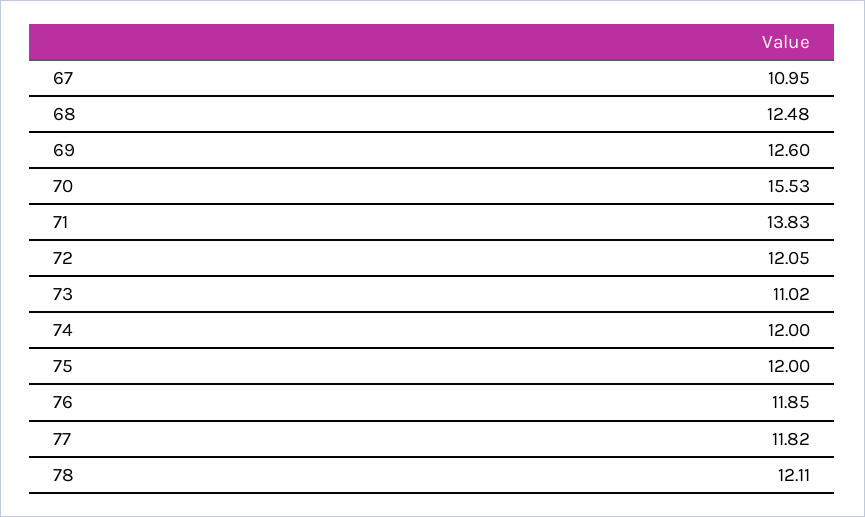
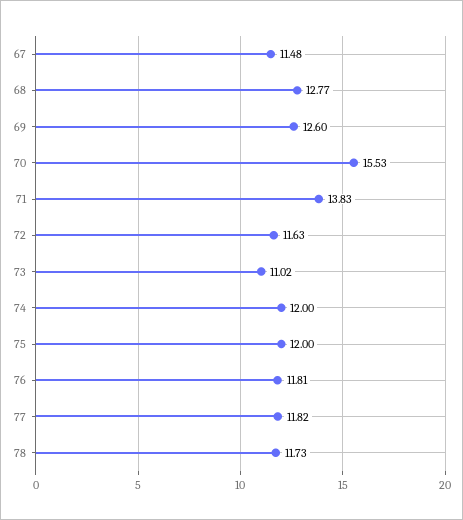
  {
-   "67": 10.95,
+   "67": 11.48,
-   "68": 12.48,
+   "68": 12.77,
    "69": 12.6,
    "70": 15.53,
    "71": 13.83,
-   "72": 12.05,
+   "72": 11.63,
    "73": 11.02,
    "74": 12,
    "75": 12,
-   "76": 11.85,
+   "76": 11.81,
    "77": 11.82,
-   "78": 12.11
+   "78": 11.73
  }

